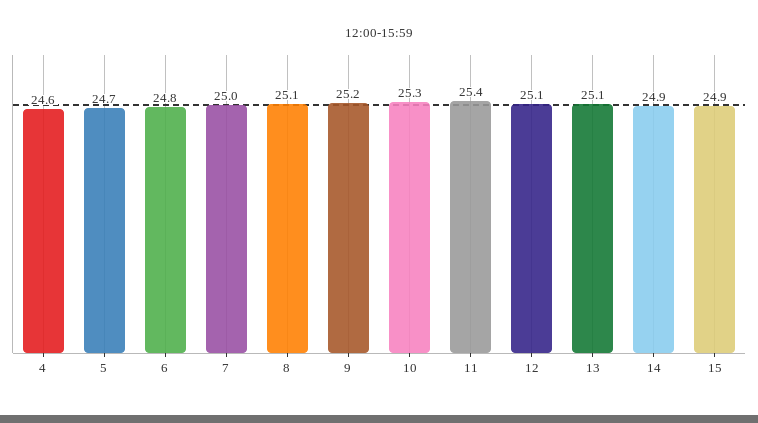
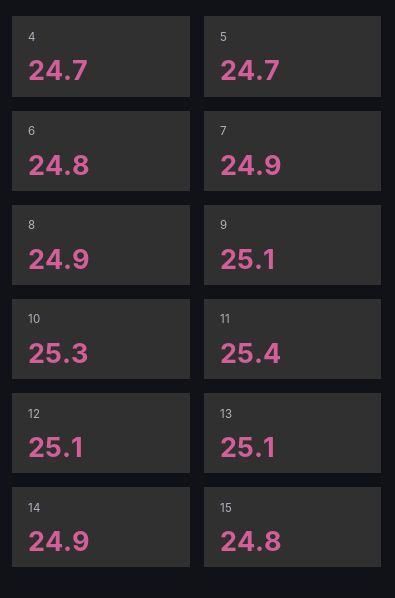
  {
-   "4": 24.6,
+   "4": 24.7,
    "5": 24.7,
    "6": 24.8,
-   "7": 25,
+   "7": 24.9,
-   "8": 25.1,
+   "8": 24.9,
-   "9": 25.2,
+   "9": 25.1,
    "10": 25.3,
    "11": 25.4,
    "12": 25.1,
    "13": 25.1,
    "14": 24.9,
-   "15": 24.9
+   "15": 24.8
  }

